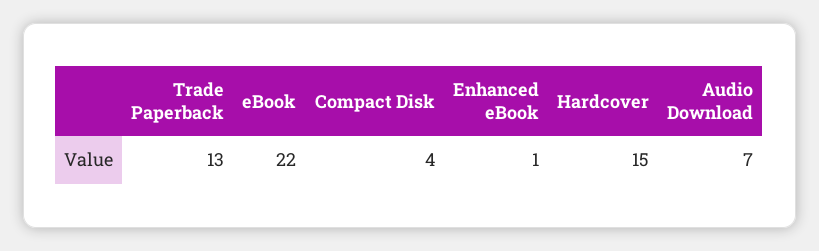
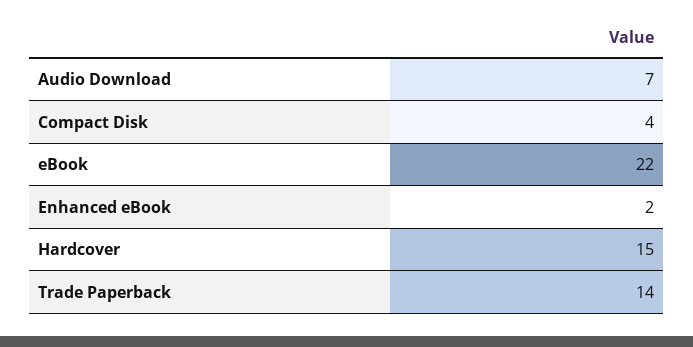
  {
-   "Trade Paperback": 13,
+   "Trade Paperback": 14,
    "eBook": 22,
    "Compact Disk": 4,
-   "Enhanced eBook": 1,
+   "Enhanced eBook": 2,
    "Hardcover": 15,
    "Audio Download": 7
  }

